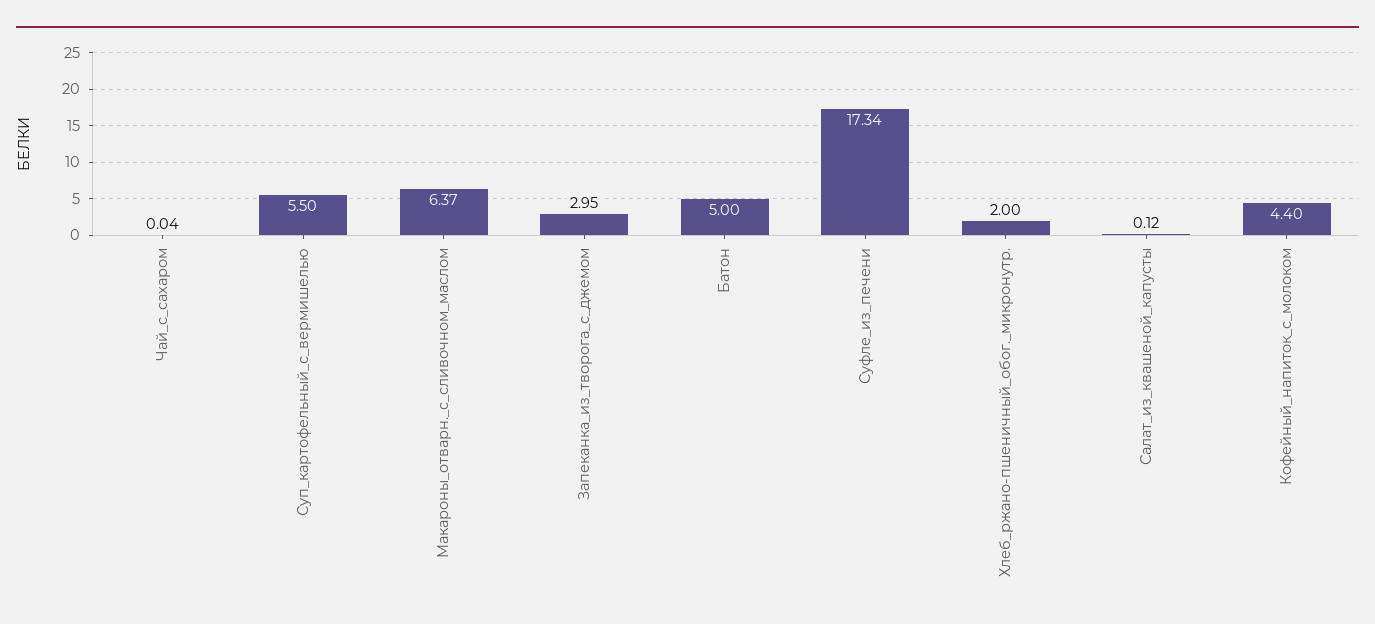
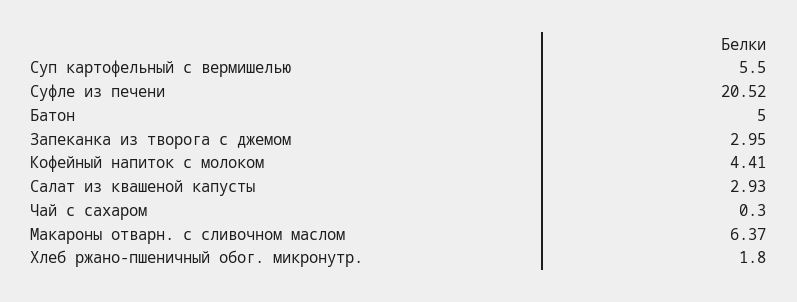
  {
-   "Чай_с_сахаром": 0.04,
+   "Чай_с_сахаром": 0.3,
    "Суп_картофельный_с_вермишелью": 5.5,
    "Макароны_отварн._с_сливочном_маслом": 6.37,
    "Запеканка_из_творога_с_джемом": 2.95,
    "Батон": 5,
-   "Суфле_из_печени": 17.34,
+   "Суфле_из_печени": 20.52,
-   "Хлеб_ржано-пшеничный_обог._микронутр.": 2,
+   "Хлеб_ржано-пшеничный_обог._микронутр.": 1.8,
-   "Салат_из_квашеной_капусты": 0.12,
+   "Салат_из_квашеной_капусты": 2.93,
-   "Кофейный_напиток_с_молоком": 4.4
+   "Кофейный_напиток_с_молоком": 4.41
  }

